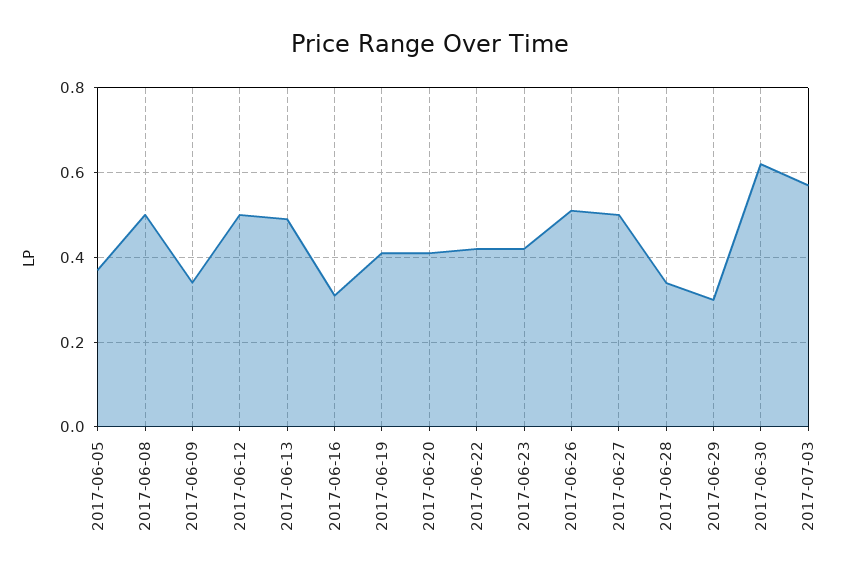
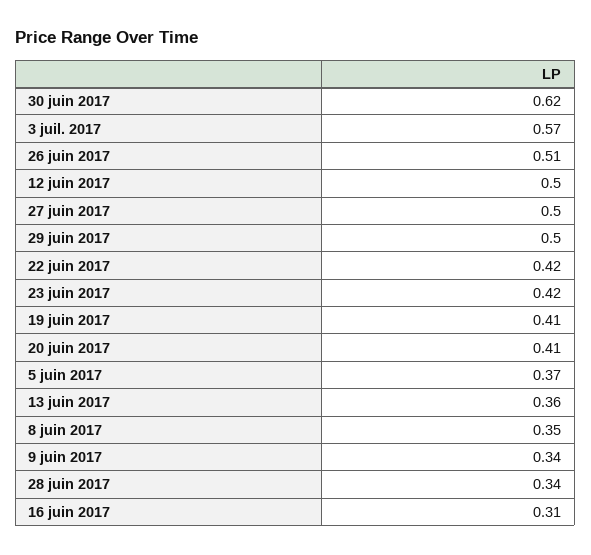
  {
    "2017-06-05": 0.37,
-   "2017-06-08": 0.5,
+   "2017-06-08": 0.35,
    "2017-06-09": 0.34,
    "2017-06-12": 0.5,
-   "2017-06-13": 0.5,
+   "2017-06-13": 0.36,
    "2017-06-16": 0.31,
    "2017-06-19": 0.41,
    "2017-06-20": 0.41,
    "2017-06-22": 0.42,
    "2017-06-23": 0.42,
    "2017-06-26": 0.51,
    "2017-06-27": 0.5,
    "2017-06-28": 0.34,
-   "2017-06-29": 0.3,
+   "2017-06-29": 0.5,
    "2017-06-30": 0.62,
    "2017-07-03": 0.57
  }

